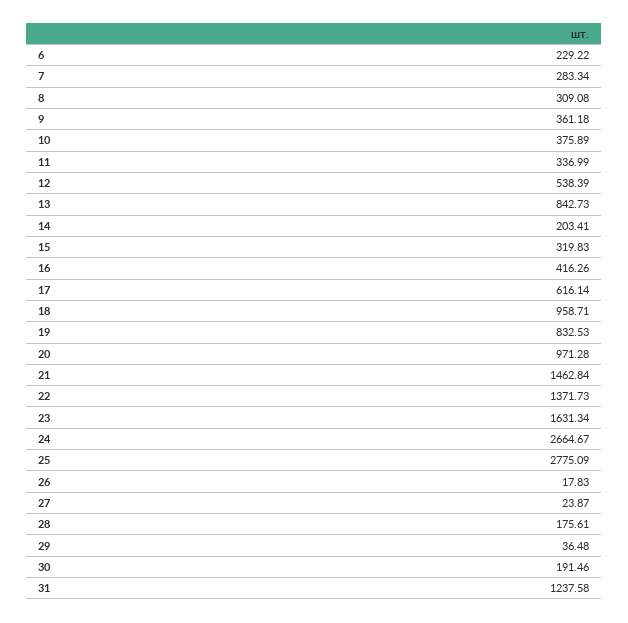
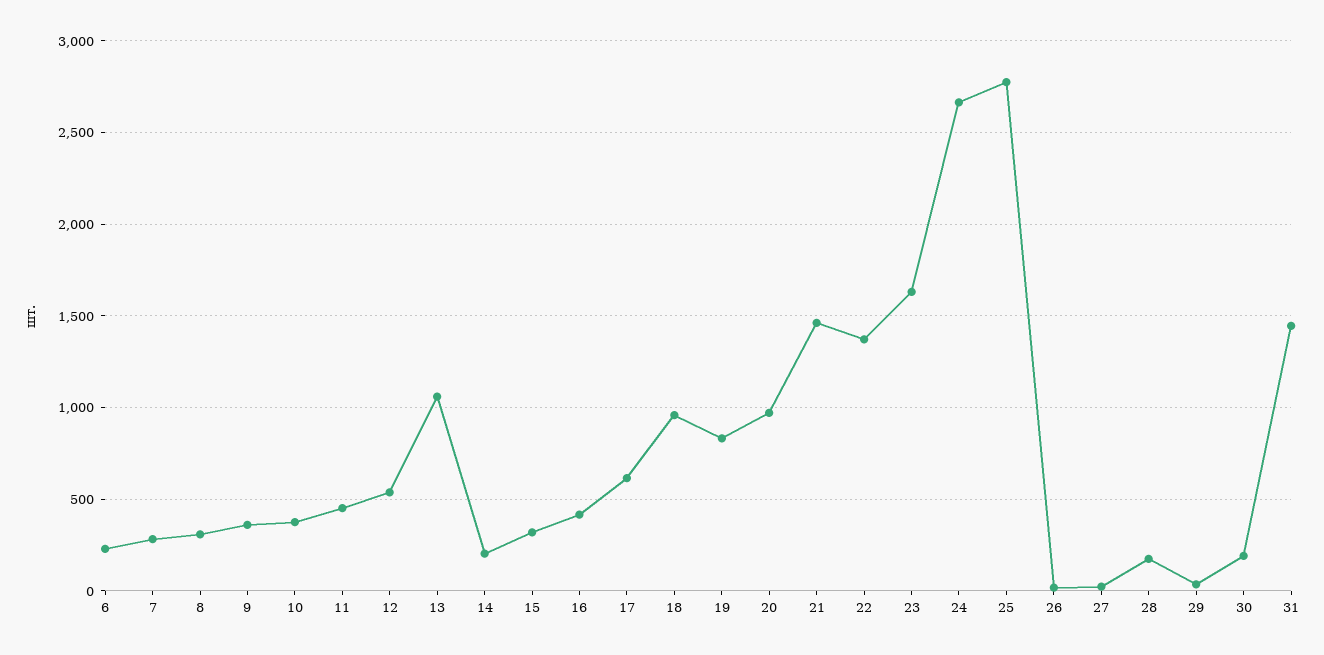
  {
    "6": 229.22,
    "7": 283.34,
    "8": 309.08,
    "9": 361.18,
    "10": 375.89,
-   "11": 336.99,
+   "11": 450,
    "12": 538.39,
-   "13": 842.73,
+   "13": 1050,
    "14": 203.41,
    "15": 319.83,
    "16": 416.26,
    "17": 616.14,
    "18": 958.71,
    "19": 832.53,
    "20": 971.28,
    "21": 1462.84,
    "22": 1371.73,
    "23": 1631.34,
    "24": 2664.67,
    "25": 2775.09,
    "26": 17.83,
    "27": 23.87,
    "28": 175.61,
    "29": 36.48,
    "30": 191.46,
-   "31": 1237.58
+   "31": 1450
  }

